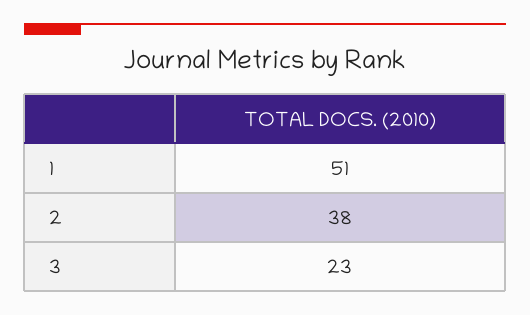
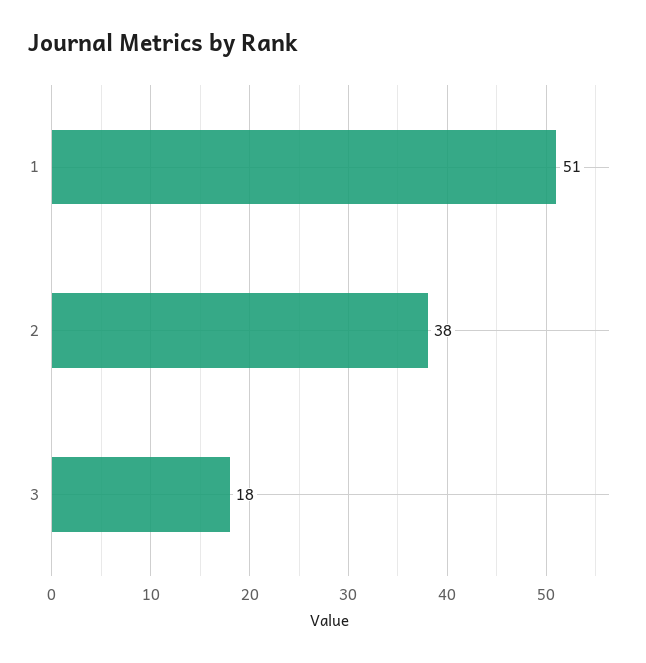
  {
    "1": 51,
    "2": 38,
-   "3": 23
+   "3": 18
  }

